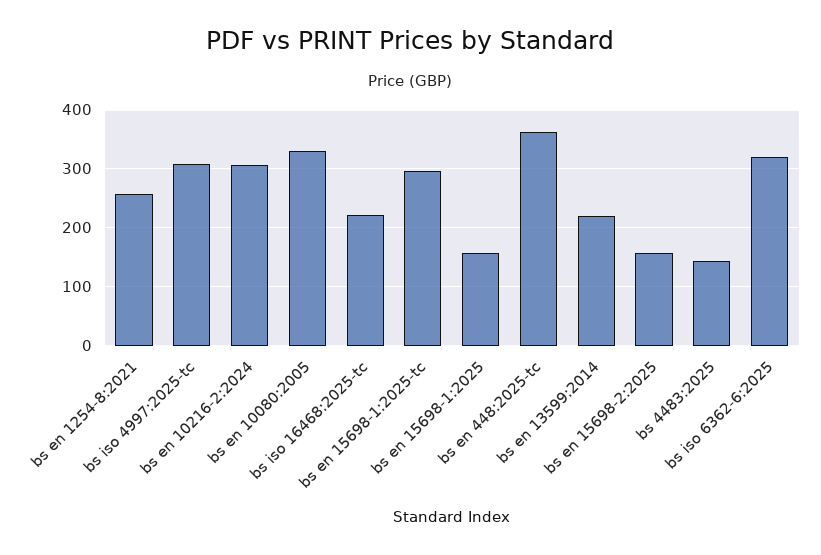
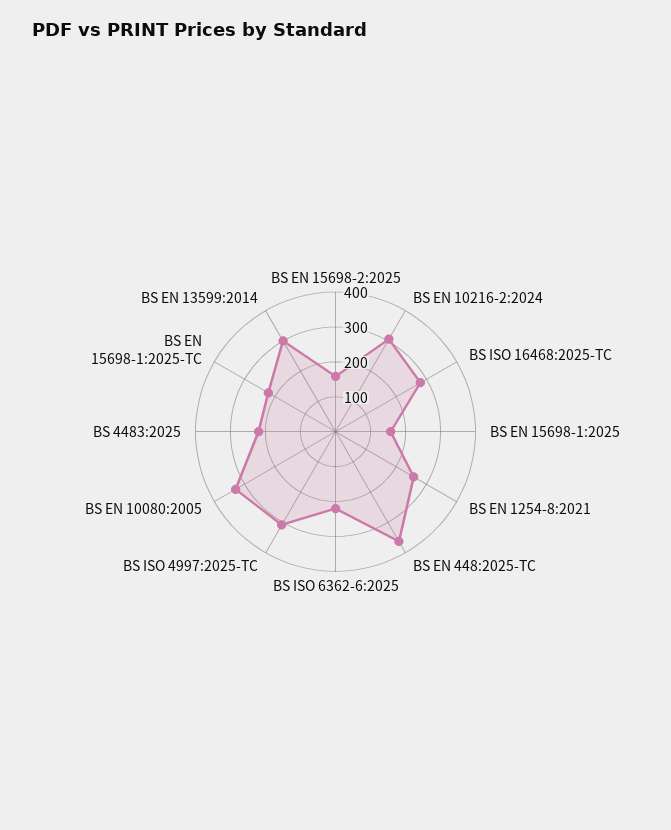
  {
    "bs en 1254-8:2021": 260,
    "bs iso 4997:2025-tc": 300,
    "bs en 10216-2:2024": 300,
    "bs en 10080:2005": 340,
-   "bs iso 16468:2025-tc": 220,
+   "bs iso 16468:2025-tc": 275,
-   "bs en 15698-1:2025-tc": 300,
+   "bs en 15698-1:2025-tc": 225,
    "bs en 15698-1:2025": 160,
    "bs en 448:2025-tc": 360,
-   "bs en 13599:2014": 220,
+   "bs en 13599:2014": 300,
    "bs en 15698-2:2025": 160,
-   "bs 4483:2025": 140,
+   "bs 4483:2025": 225,
-   "bs iso 6362-6:2025": 320
+   "bs iso 6362-6:2025": 225
  }

